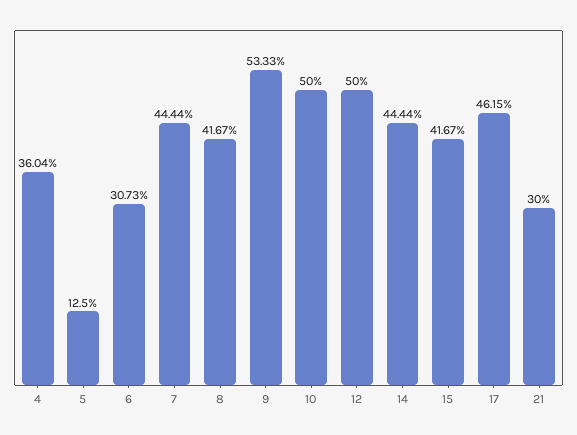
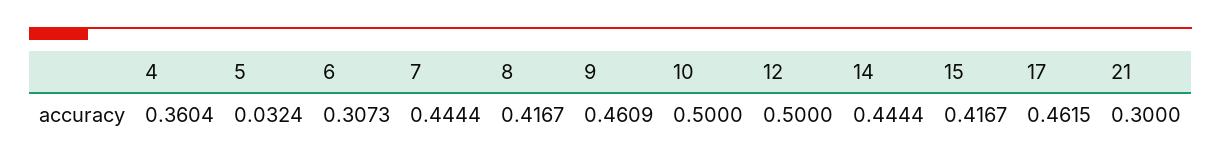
  {
    "4": 0.3604,
-   "5": 0.125,
+   "5": 0.0324,
    "6": 0.3073,
    "7": 0.4444,
    "8": 0.4167,
-   "9": 0.5333,
+   "9": 0.4609,
    "10": 0.5,
    "12": 0.5,
    "14": 0.4444,
    "15": 0.4167,
    "17": 0.4615,
    "21": 0.3
  }

